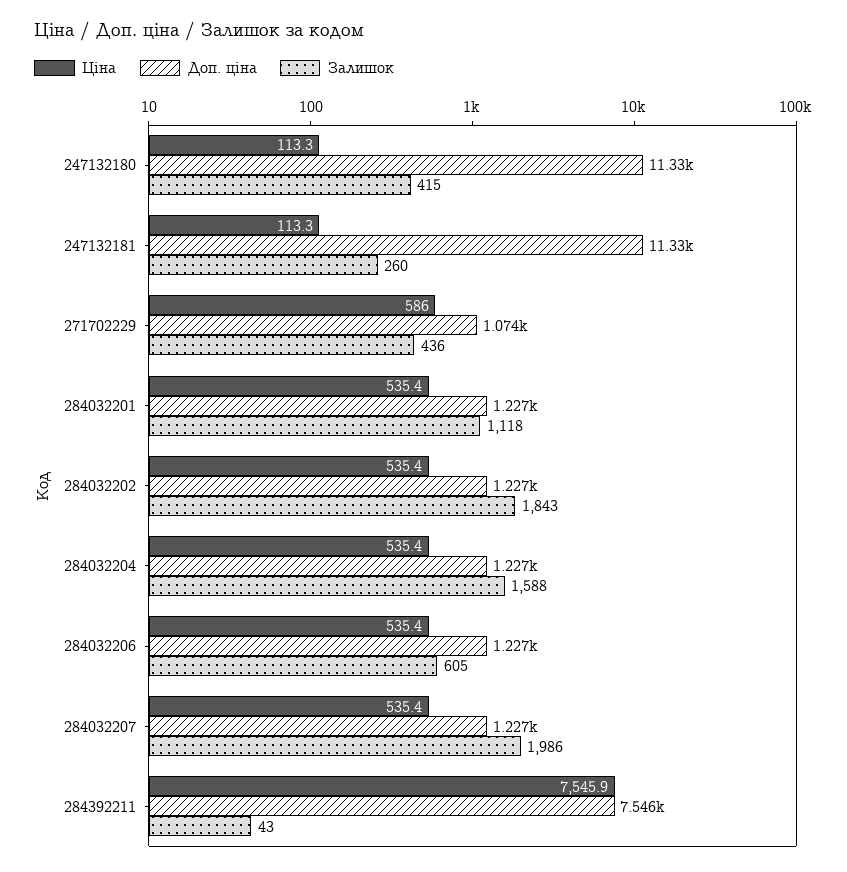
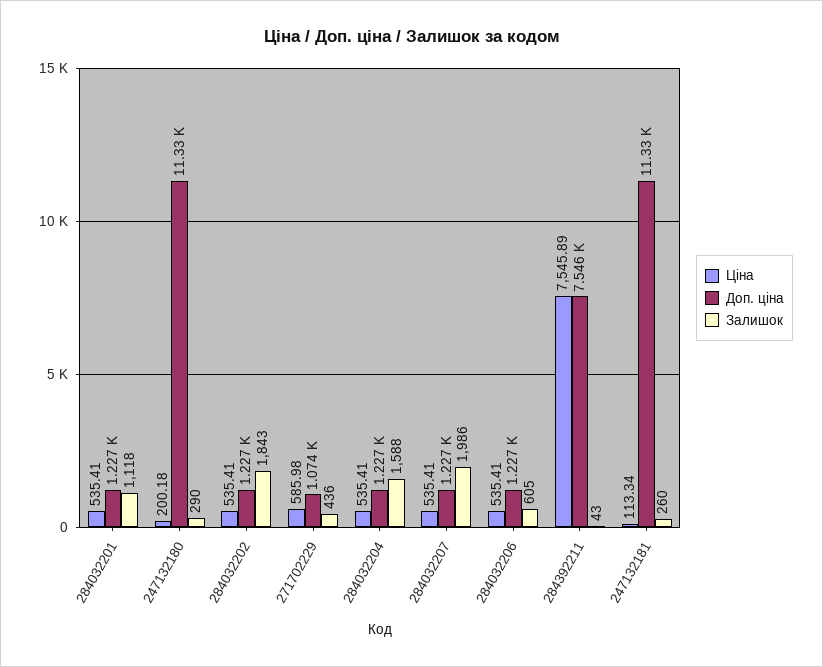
  {
    "Ціна": {
-     "247132180": 113.3,
+     "247132180": 200.18,
      "247132181": 113.34,
      "271702229": 585.98,
      "284032201": 535.41,
      "284032202": 535.41,
      "284032204": 535.41,
      "284032206": 535.41,
      "284032207": 535.41,
      "284392211": 7545.89
    },
    "Доп. ціна": {
      "247132180": 11330,
      "247132181": 11330,
      "271702229": 1074,
      "284032201": 1227,
      "284032202": 1227,
      "284032204": 1227,
      "284032206": 1227,
      "284032207": 1227,
      "284392211": 7546
    },
    "Залишок": {
-     "247132180": 415,
+     "247132180": 290,
      "247132181": 260,
      "271702229": 436,
      "284032201": 1118,
      "284032202": 1843,
      "284032204": 1588,
      "284032206": 605,
      "284032207": 1986,
      "284392211": 43
    }
  }

